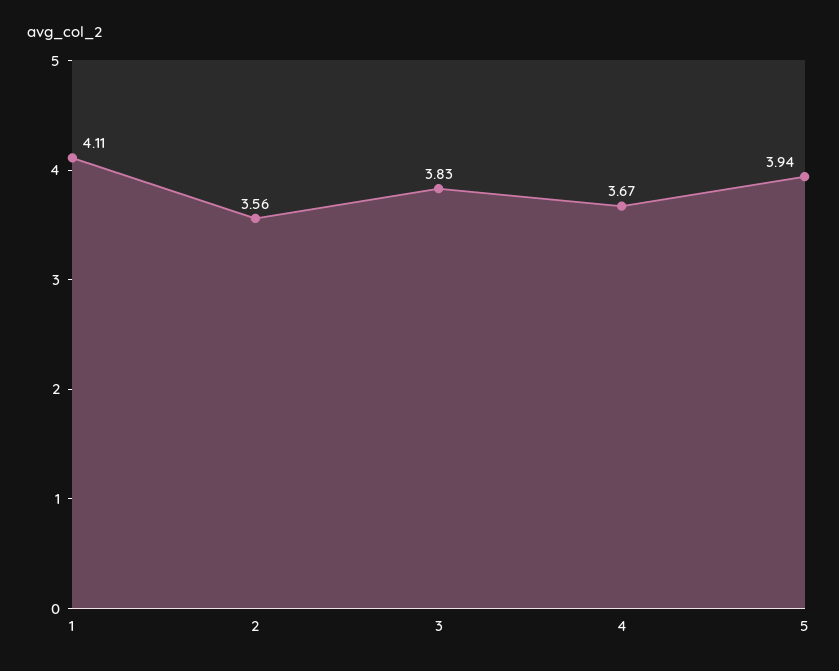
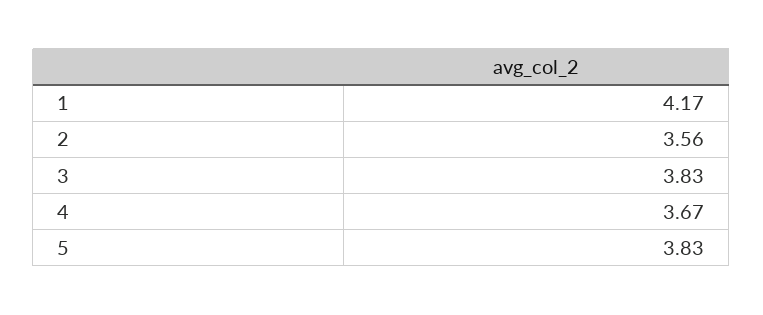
  {
-   "1": 4.11,
+   "1": 4.17,
    "2": 3.56,
    "3": 3.83,
    "4": 3.67,
-   "5": 3.94
+   "5": 3.83
  }

